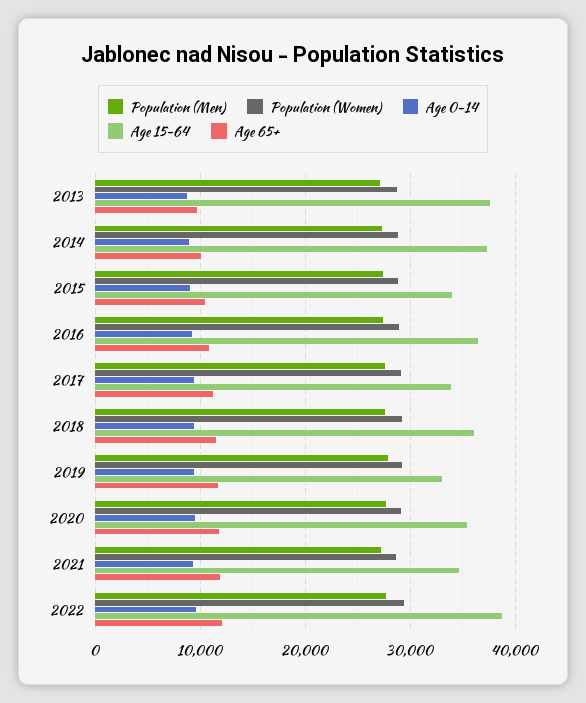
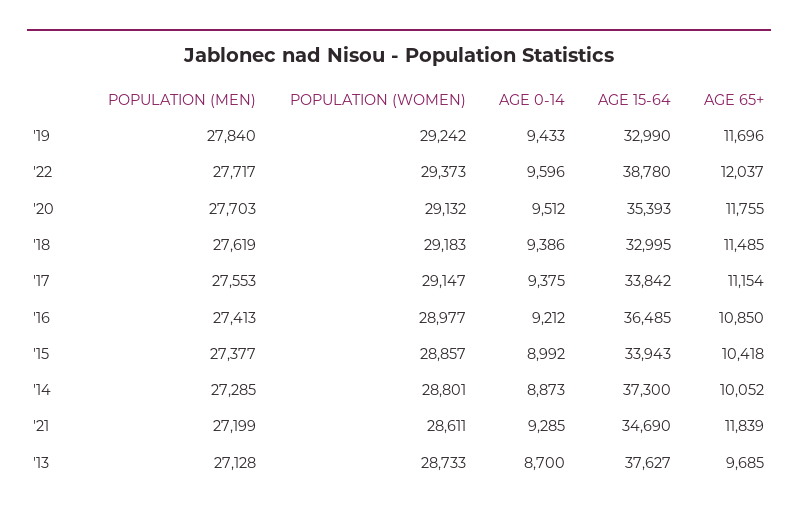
  {
    "Population (Men)": {
      "2013": 27128,
      "2014": 27285,
      "2015": 27377,
      "2016": 27413,
      "2017": 27553,
      "2018": 27619,
      "2019": 27840,
      "2020": 27703,
      "2021": 27199,
      "2022": 27717
    },
    "Population (Women)": {
      "2013": 28733,
      "2014": 28801,
      "2015": 28857,
      "2016": 28977,
      "2017": 29147,
      "2018": 29183,
      "2019": 29242,
      "2020": 29132,
      "2021": 28611,
      "2022": 29373
    },
    "Age 0-14": {
      "2013": 8700,
      "2014": 8873,
      "2015": 8992,
      "2016": 9212,
      "2017": 9375,
      "2018": 9386,
      "2019": 9433,
      "2020": 9512,
      "2021": 9285,
      "2022": 9596
    },
    "Age 15-64": {
      "2013": 37627,
      "2014": 37300,
      "2015": 33943,
      "2016": 36485,
      "2017": 33842,
-     "2018": 36000,
+     "2018": 32995,
      "2019": 32990,
      "2020": 35393,
      "2021": 34690,
      "2022": 38780
    },
    "Age 65+": {
      "2013": 9685,
      "2014": 10052,
      "2015": 10418,
      "2016": 10850,
      "2017": 11154,
      "2018": 11485,
      "2019": 11696,
      "2020": 11755,
      "2021": 11839,
      "2022": 12037
    }
  }

